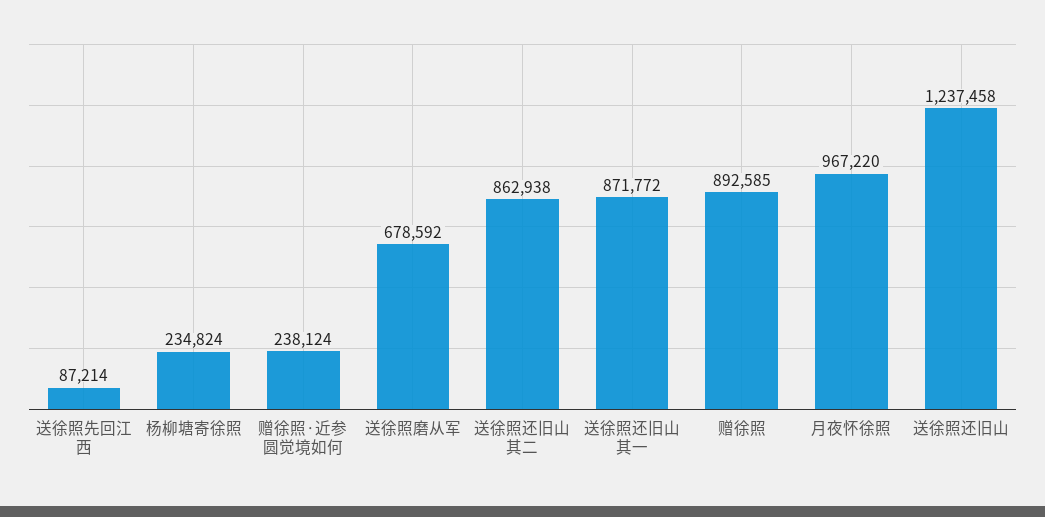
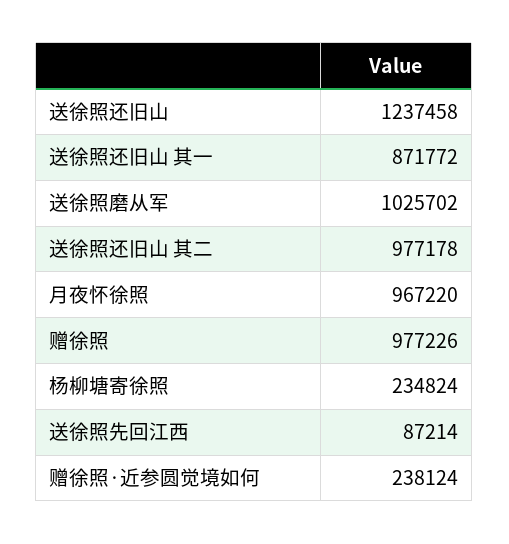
  {
    "送徐照先回江西": 87214,
    "杨柳塘寄徐照": 234824,
    "赠徐照·近参圆觉境如何": 238124,
-   "送徐照磨从军": 678592,
+   "送徐照磨从军": 1025702,
-   "送徐照还旧山 其二": 862938,
+   "送徐照还旧山 其二": 977178,
    "送徐照还旧山 其一": 871772,
-   "赠徐照": 892585,
+   "赠徐照": 977226,
    "月夜怀徐照": 967220,
    "送徐照还旧山": 1237458
  }

